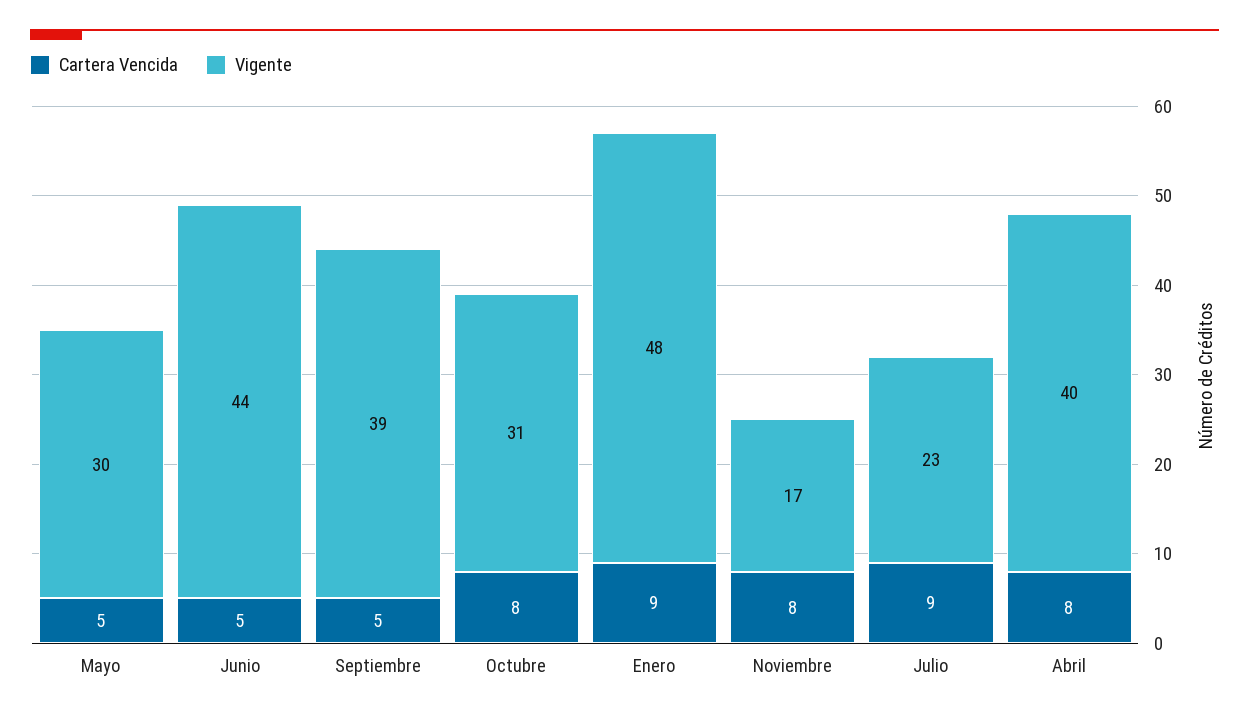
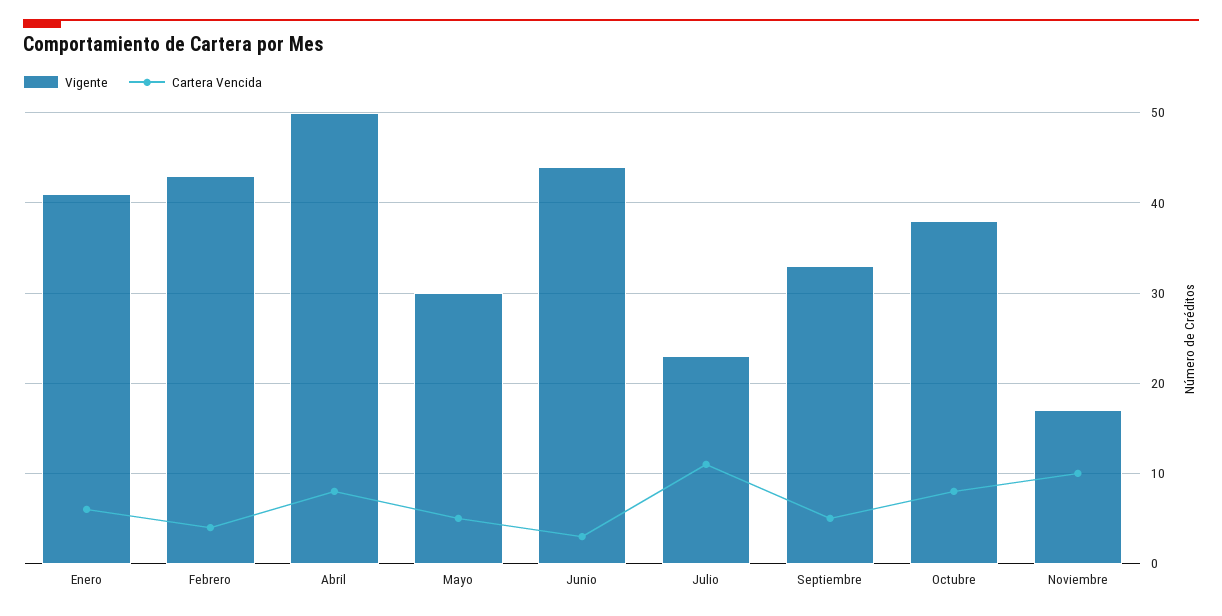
  {
    "Cartera Vencida": {
      "Mayo": 5,
-     "Junio": 5,
+     "Junio": 3,
      "Septiembre": 5,
      "Octubre": 8,
-     "Enero": 9,
+     "Enero": 6,
-     "Noviembre": 8,
+     "Noviembre": 10,
-     "Julio": 9,
+     "Julio": 11,
-     "Abril": 8
+     "Abril": 8,
+     "Febrero": 4
    },
    "Vigente": {
      "Mayo": 30,
      "Junio": 44,
-     "Septiembre": 39,
+     "Septiembre": 33,
-     "Octubre": 31,
+     "Octubre": 38,
-     "Enero": 48,
+     "Enero": 41,
      "Noviembre": 17,
      "Julio": 23,
-     "Abril": 40
+     "Abril": 50,
+     "Febrero": 43
    }
  }

